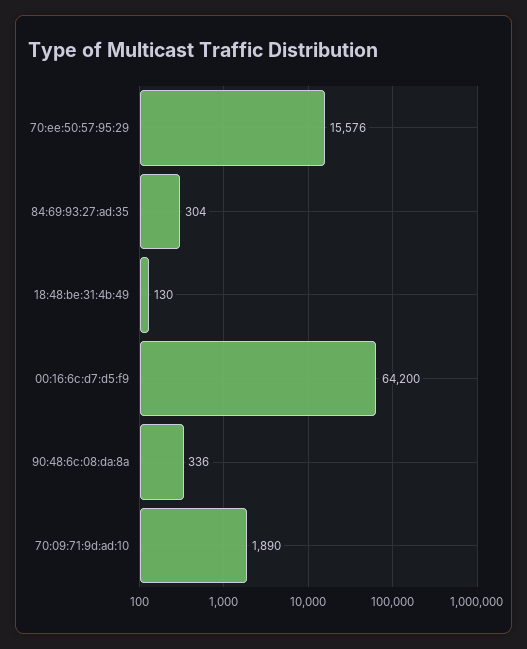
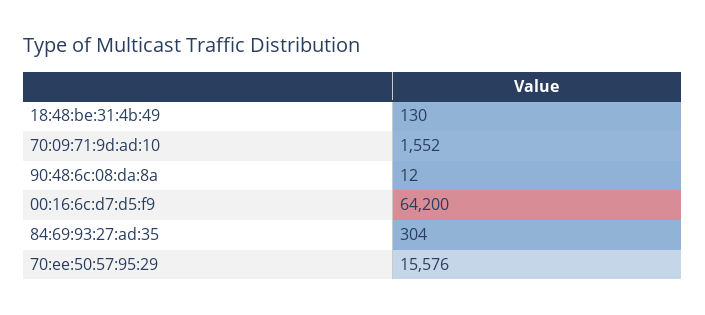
  {
    "70:ee:50:57:95:29": 15576,
    "84:69:93:27:ad:35": 304,
    "18:48:be:31:4b:49": 130,
    "00:16:6c:d7:d5:f9": 64200,
-   "90:48:6c:08:da:8a": 336,
+   "90:48:6c:08:da:8a": 12,
-   "70:09:71:9d:ad:10": 1890
+   "70:09:71:9d:ad:10": 1552
  }

